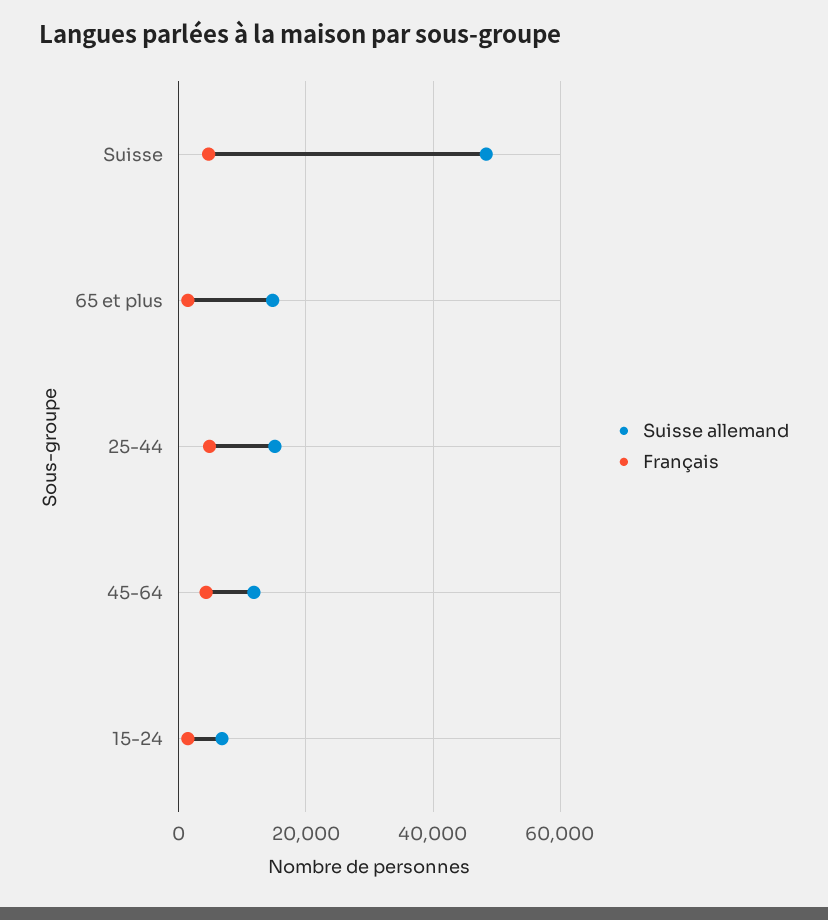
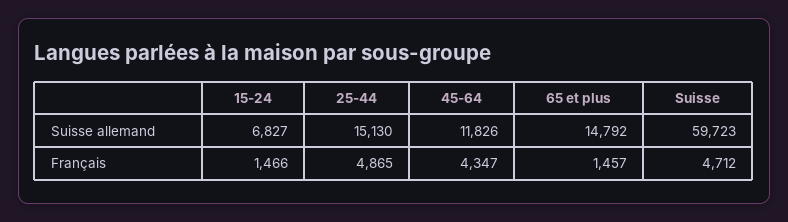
  {
    "Suisse allemand": {
-     "Suisse": 48000,
+     "Suisse": 59723,
      "65 et plus": 14792,
      "25-44": 15130,
      "45-64": 11826,
      "15-24": 6827
    },
    "Français": {
      "Suisse": 4712,
      "65 et plus": 1457,
      "25-44": 4865,
      "45-64": 4347,
      "15-24": 1466
    }
  }

